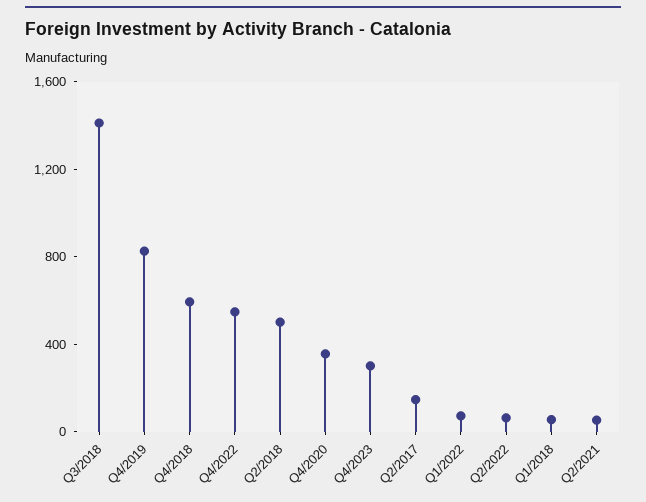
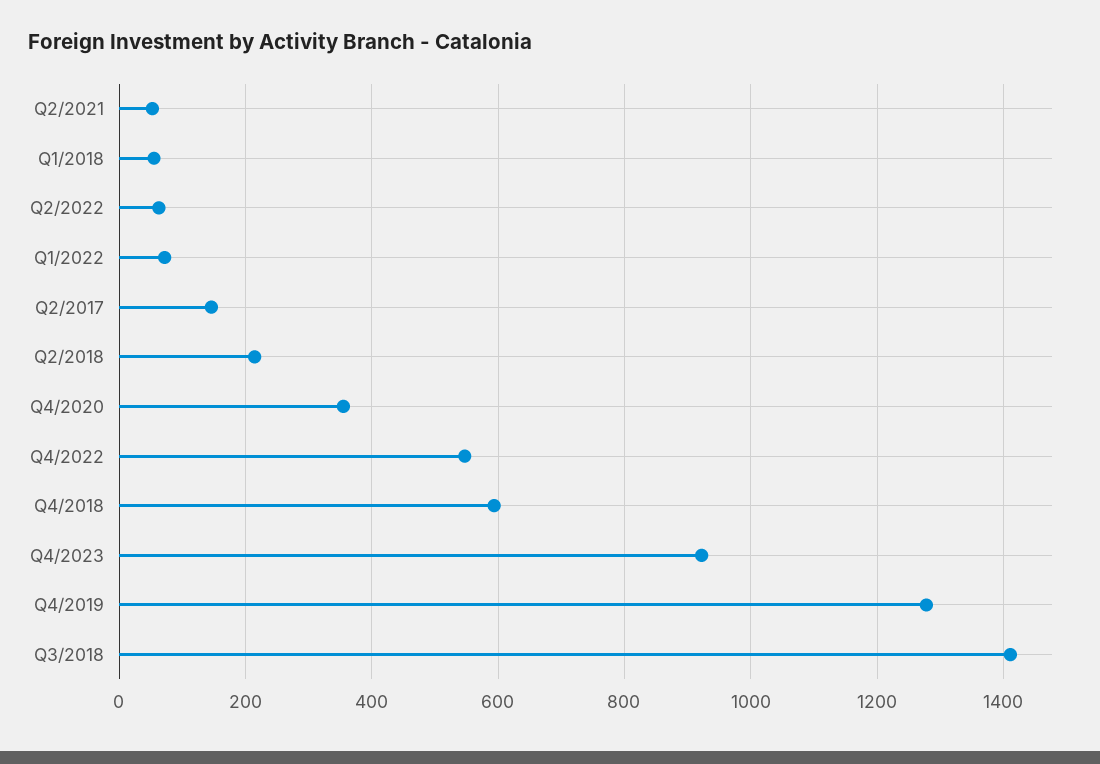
  {
    "Q3/2018": 1420,
-   "Q4/2019": 800,
+   "Q4/2019": 1280,
    "Q4/2018": 600,
    "Q4/2022": 540,
-   "Q2/2018": 500,
+   "Q2/2018": 220,
    "Q4/2020": 360,
-   "Q4/2023": 300,
+   "Q4/2023": 920,
    "Q2/2017": 140,
    "Q1/2022": 80,
    "Q2/2022": 60,
    "Q1/2018": 60,
    "Q2/2021": 60
  }

